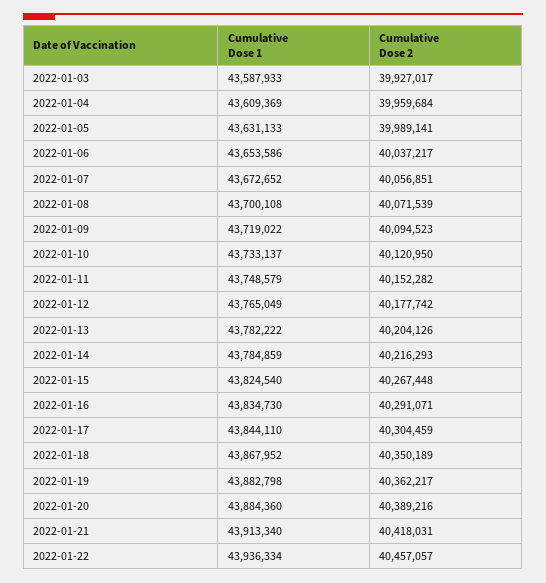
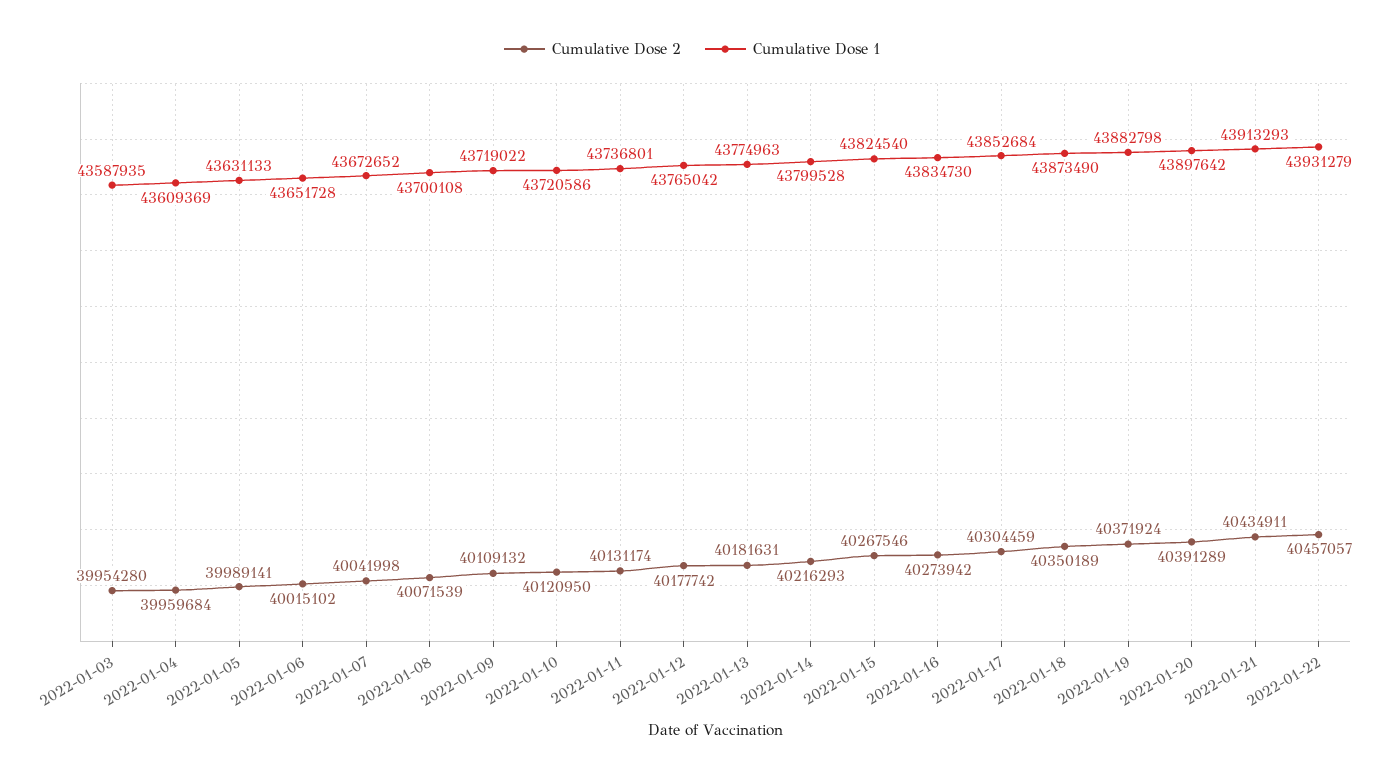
  {
    "Cumulative Dose 1": {
-     "2022-01-03": 43587933,
+     "2022-01-03": 43587935,
      "2022-01-04": 43609369,
      "2022-01-05": 43631133,
-     "2022-01-06": 43653586,
+     "2022-01-06": 43651728,
      "2022-01-07": 43672652,
      "2022-01-08": 43700108,
      "2022-01-09": 43719022,
-     "2022-01-10": 43733137,
+     "2022-01-10": 43720586,
-     "2022-01-11": 43748579,
+     "2022-01-11": 43736801,
-     "2022-01-12": 43765049,
+     "2022-01-12": 43765042,
-     "2022-01-13": 43782222,
+     "2022-01-13": 43774963,
-     "2022-01-14": 43784859,
+     "2022-01-14": 43799528,
      "2022-01-15": 43824540,
      "2022-01-16": 43834730,
-     "2022-01-17": 43844110,
+     "2022-01-17": 43852684,
-     "2022-01-18": 43867952,
+     "2022-01-18": 43873490,
      "2022-01-19": 43882798,
-     "2022-01-20": 43884360,
+     "2022-01-20": 43897642,
-     "2022-01-21": 43913340,
+     "2022-01-21": 43913293,
-     "2022-01-22": 43936334
+     "2022-01-22": 43931279
    },
    "Cumulative Dose 2": {
-     "2022-01-03": 39927017,
+     "2022-01-03": 39954280,
      "2022-01-04": 39959684,
      "2022-01-05": 39989141,
-     "2022-01-06": 40037217,
+     "2022-01-06": 40015102,
-     "2022-01-07": 40056851,
+     "2022-01-07": 40041998,
      "2022-01-08": 40071539,
-     "2022-01-09": 40094523,
+     "2022-01-09": 40109132,
      "2022-01-10": 40120950,
-     "2022-01-11": 40152282,
+     "2022-01-11": 40131174,
      "2022-01-12": 40177742,
-     "2022-01-13": 40204126,
+     "2022-01-13": 40181631,
      "2022-01-14": 40216293,
-     "2022-01-15": 40267448,
+     "2022-01-15": 40267546,
-     "2022-01-16": 40291071,
+     "2022-01-16": 40273942,
      "2022-01-17": 40304459,
      "2022-01-18": 40350189,
-     "2022-01-19": 40362217,
+     "2022-01-19": 40371924,
-     "2022-01-20": 40389216,
+     "2022-01-20": 40391289,
-     "2022-01-21": 40418031,
+     "2022-01-21": 40434911,
      "2022-01-22": 40457057
    }
  }

